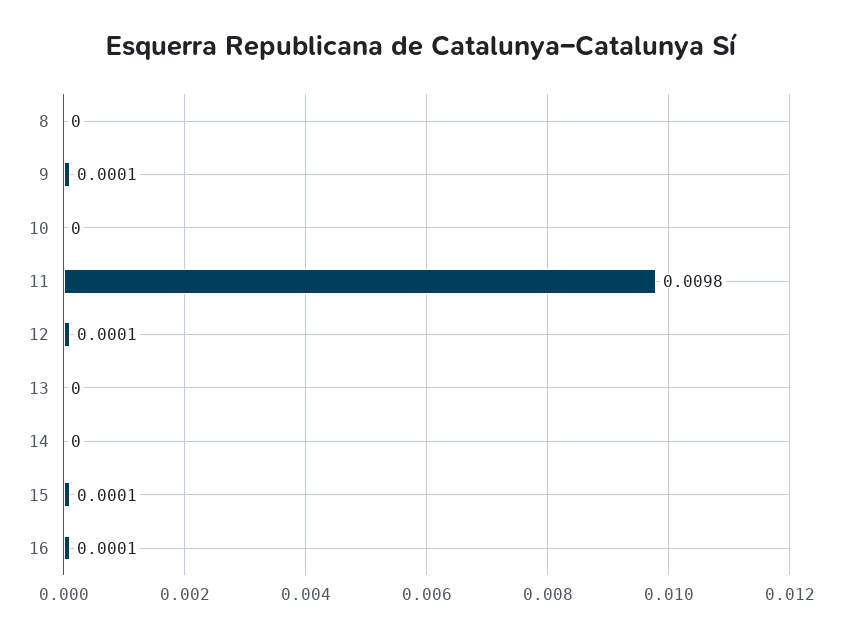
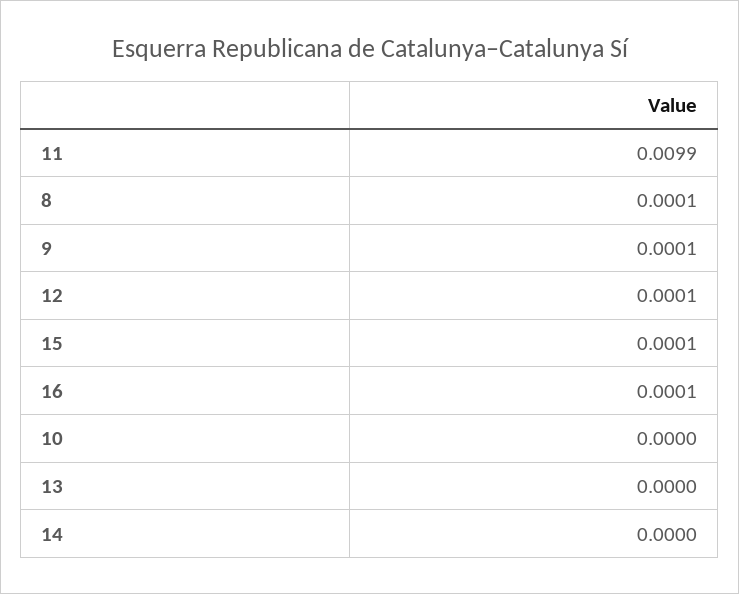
  {
-   "8": 0,
+   "8": 0.0001,
    "9": 0.0001,
    "10": 0,
-   "11": 0.0098,
+   "11": 0.0099,
    "12": 0.0001,
    "13": 0,
    "14": 0,
    "15": 0.0001,
    "16": 0.0001
  }

